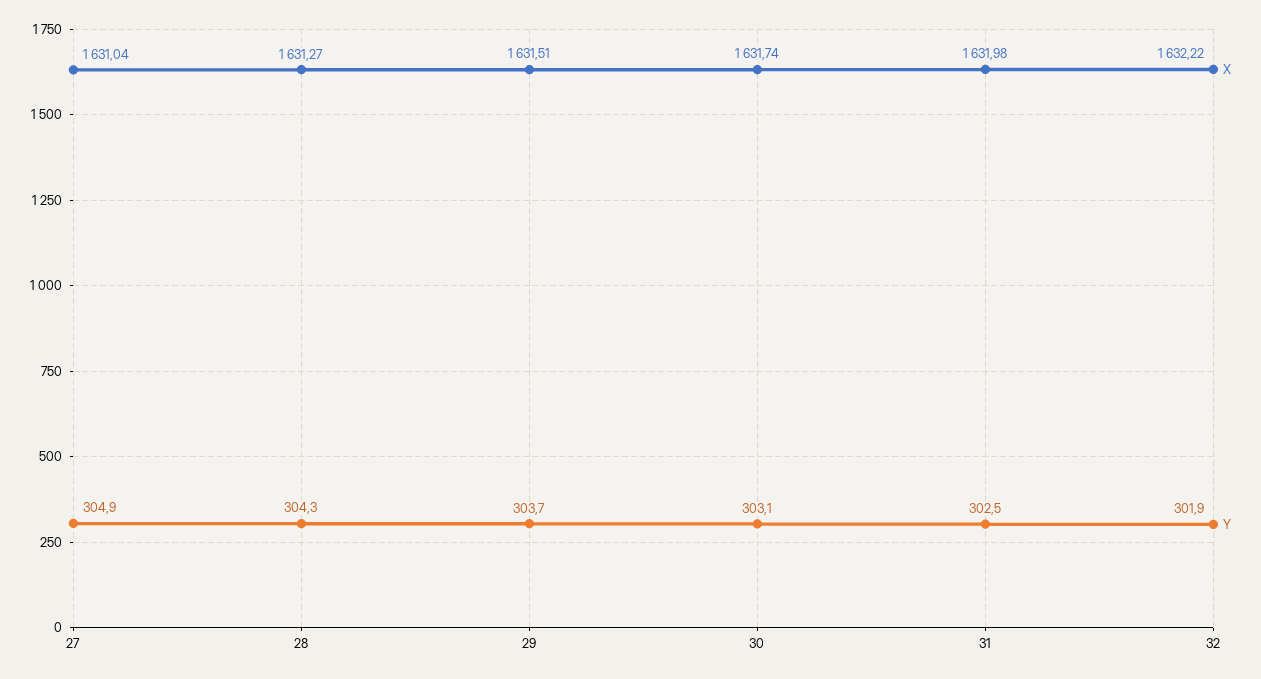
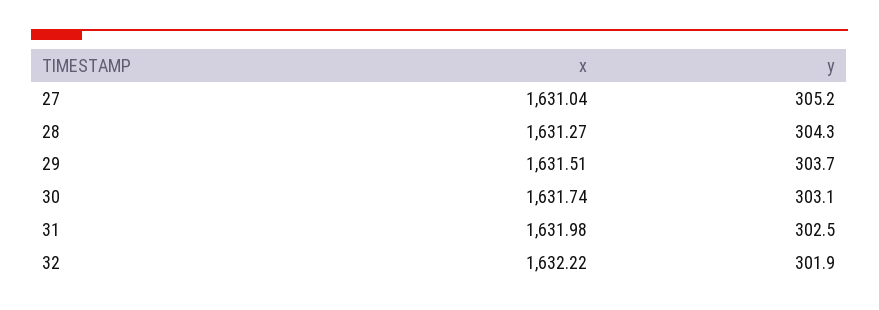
  {
    "X": {
      "27": 1631.04,
      "28": 1631.27,
      "29": 1631.51,
      "30": 1631.74,
      "31": 1631.98,
      "32": 1632.22
    },
    "Y": {
-     "27": 304.9,
+     "27": 305.2,
      "28": 304.3,
      "29": 303.7,
      "30": 303.1,
      "31": 302.5,
      "32": 301.9
    }
  }

